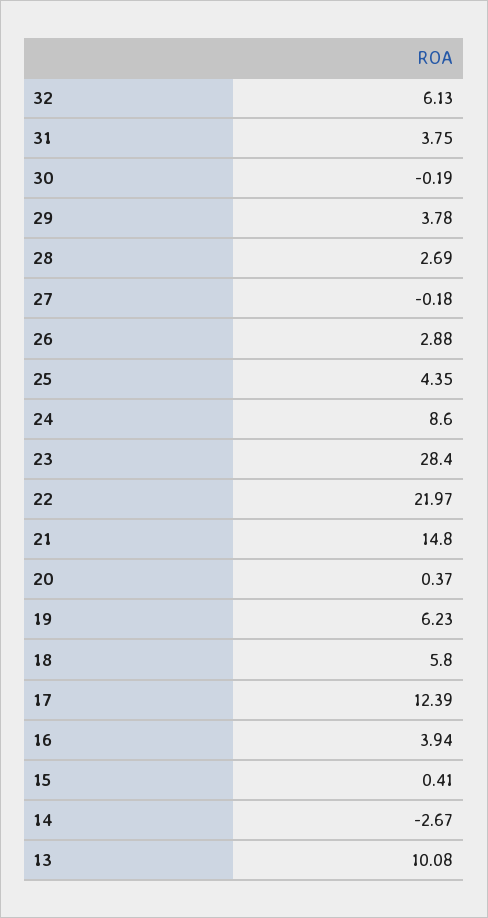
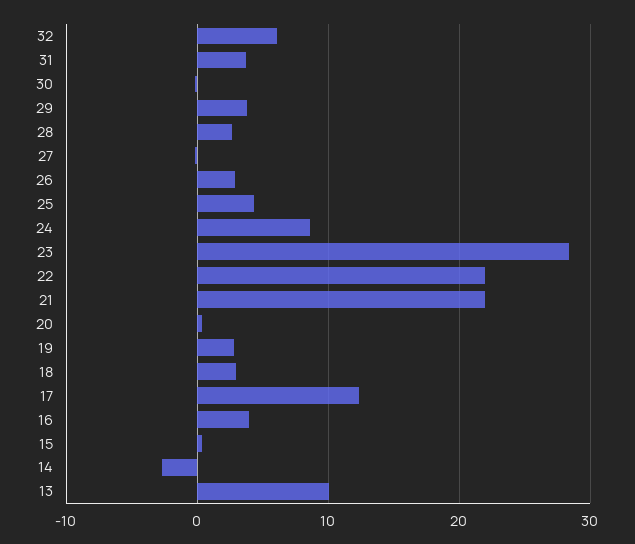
  {
    "32": 6.13,
    "31": 3.75,
    "30": -0.19,
    "29": 3.78,
    "28": 2.69,
    "27": -0.18,
    "26": 2.88,
    "25": 4.35,
    "24": 8.6,
    "23": 28.4,
    "22": 21.97,
-   "21": 14.8,
+   "21": 22,
    "20": 0.37,
-   "19": 6.23,
+   "19": 3,
-   "18": 5.8,
+   "18": 3,
    "17": 12.39,
    "16": 3.94,
    "15": 0.41,
    "14": -2.67,
    "13": 10.08
  }

